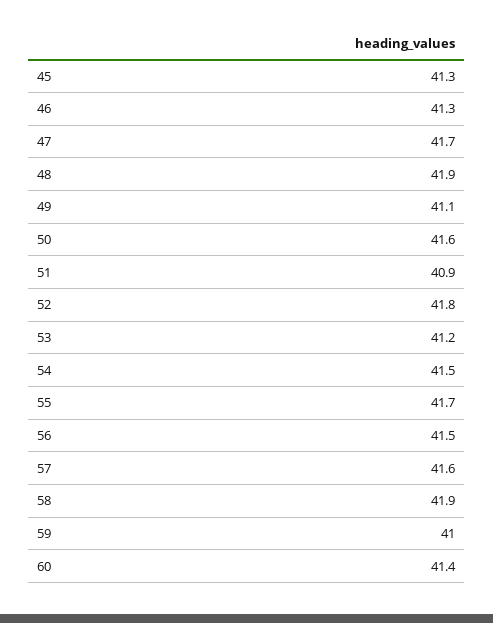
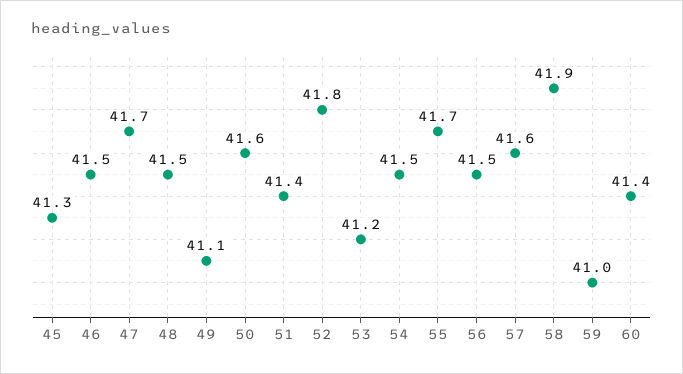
  {
    "45": 41.3,
-   "46": 41.3,
+   "46": 41.5,
    "47": 41.7,
-   "48": 41.9,
+   "48": 41.5,
    "49": 41.1,
    "50": 41.6,
-   "51": 40.9,
+   "51": 41.4,
    "52": 41.8,
    "53": 41.2,
    "54": 41.5,
    "55": 41.7,
    "56": 41.5,
    "57": 41.6,
    "58": 41.9,
    "59": 41,
    "60": 41.4
  }

